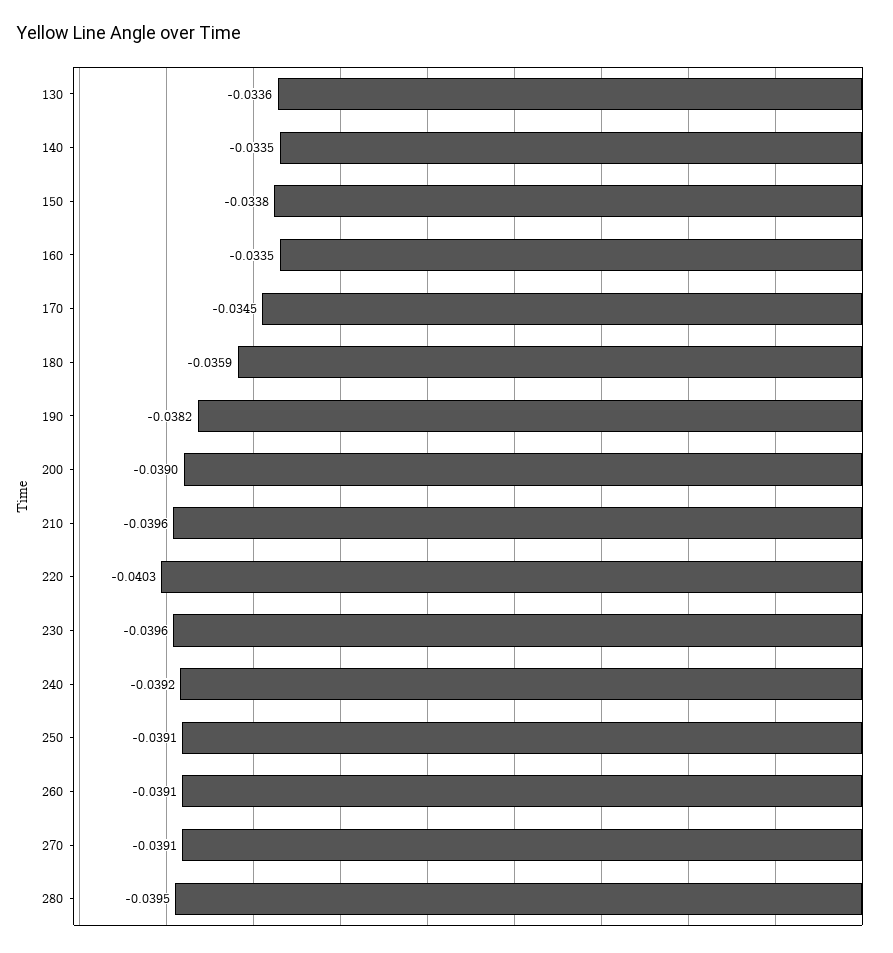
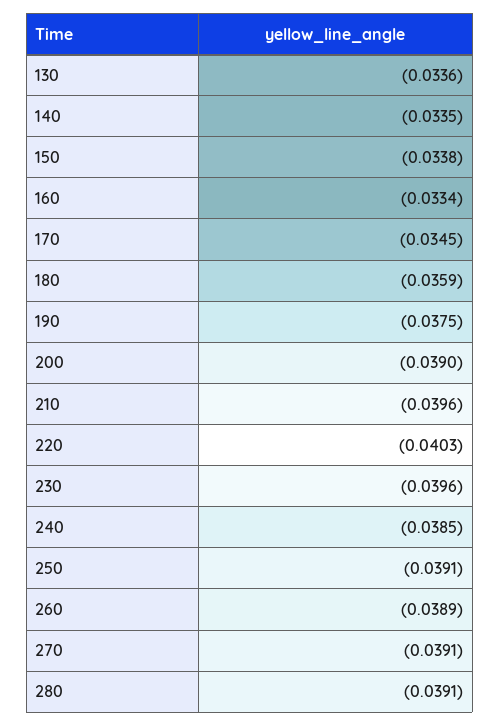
  {
    "130": -0.0336,
    "140": -0.0335,
    "150": -0.0338,
-   "160": -0.0335,
+   "160": -0.0334,
    "170": -0.0345,
    "180": -0.0359,
-   "190": -0.0382,
+   "190": -0.0375,
    "200": -0.039,
    "210": -0.0396,
    "220": -0.0403,
    "230": -0.0396,
-   "240": -0.0392,
+   "240": -0.0385,
    "250": -0.0391,
-   "260": -0.0391,
+   "260": -0.0389,
    "270": -0.0391,
-   "280": -0.0395
+   "280": -0.0391
  }

